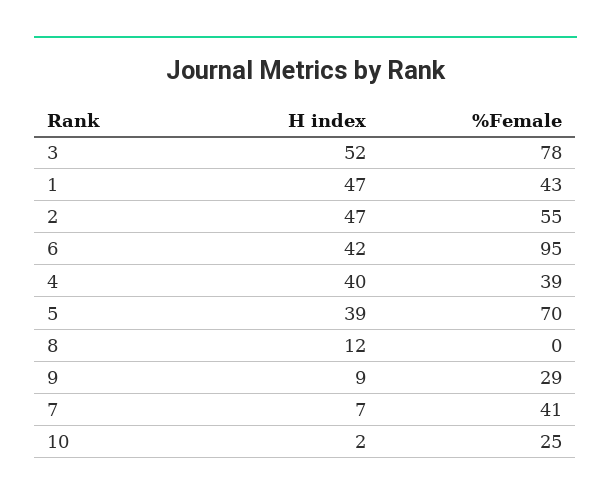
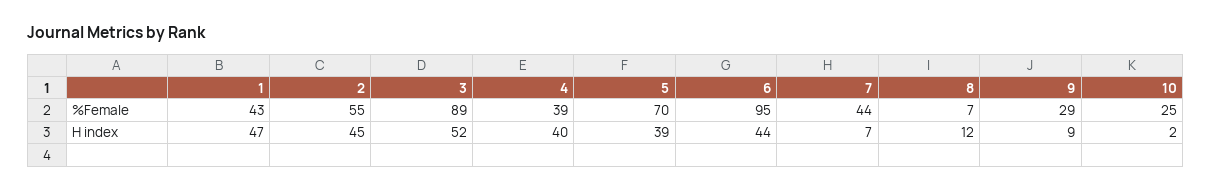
  {
    "H index": {
      "3": 52,
      "1": 47,
-     "2": 47,
+     "2": 45,
-     "6": 42,
+     "6": 44,
      "4": 40,
      "5": 39,
      "8": 12,
      "9": 9,
      "7": 7,
      "10": 2
    },
    "%Female": {
-     "3": 78,
+     "3": 89,
      "1": 43,
      "2": 55,
      "6": 95,
      "4": 39,
      "5": 70,
-     "8": 0,
+     "8": 7,
      "9": 29,
-     "7": 41,
+     "7": 44,
      "10": 25
    }
  }

